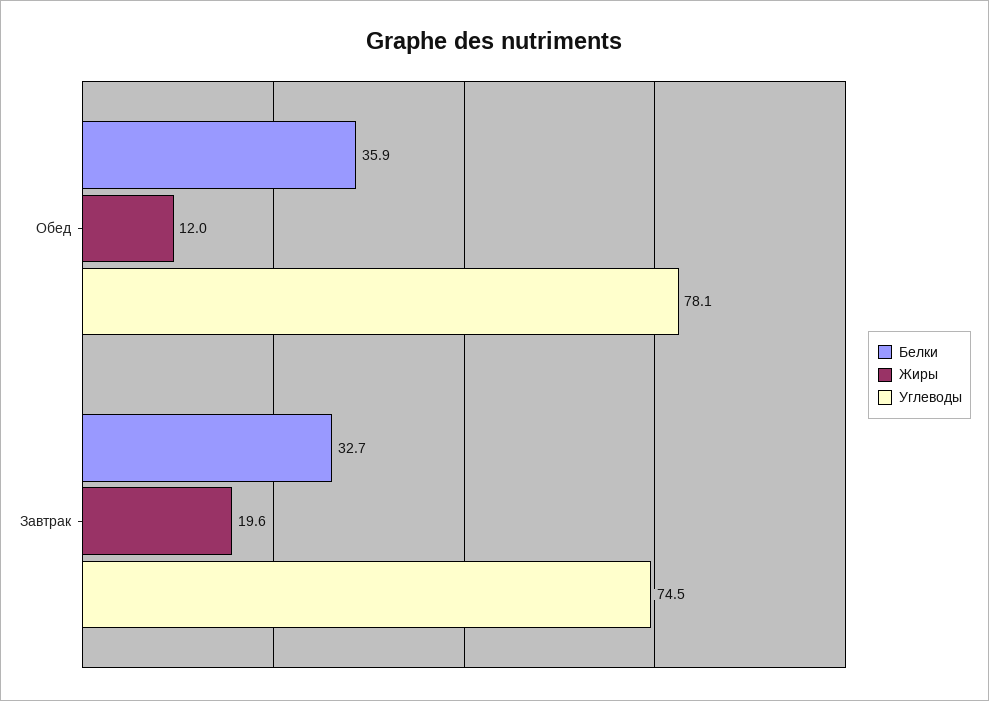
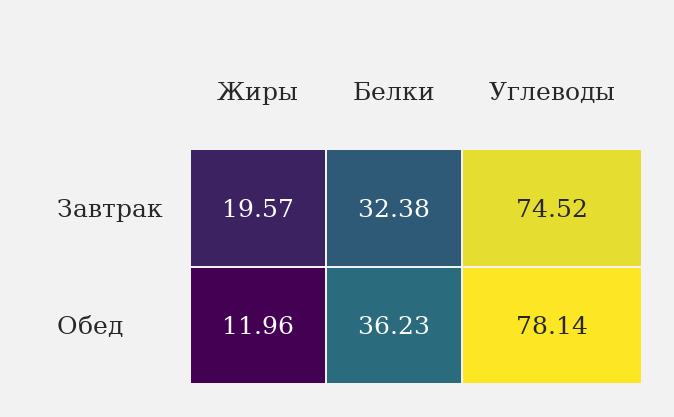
  {
    "Белки": {
-     "Обед": 35.9,
+     "Обед": 36.23,
-     "Завтрак": 32.7
+     "Завтрак": 32.38
    },
    "Жиры": {
      "Обед": 11.96,
      "Завтрак": 19.57
    },
    "Углеводы": {
      "Обед": 78.14,
      "Завтрак": 74.52
    }
  }

